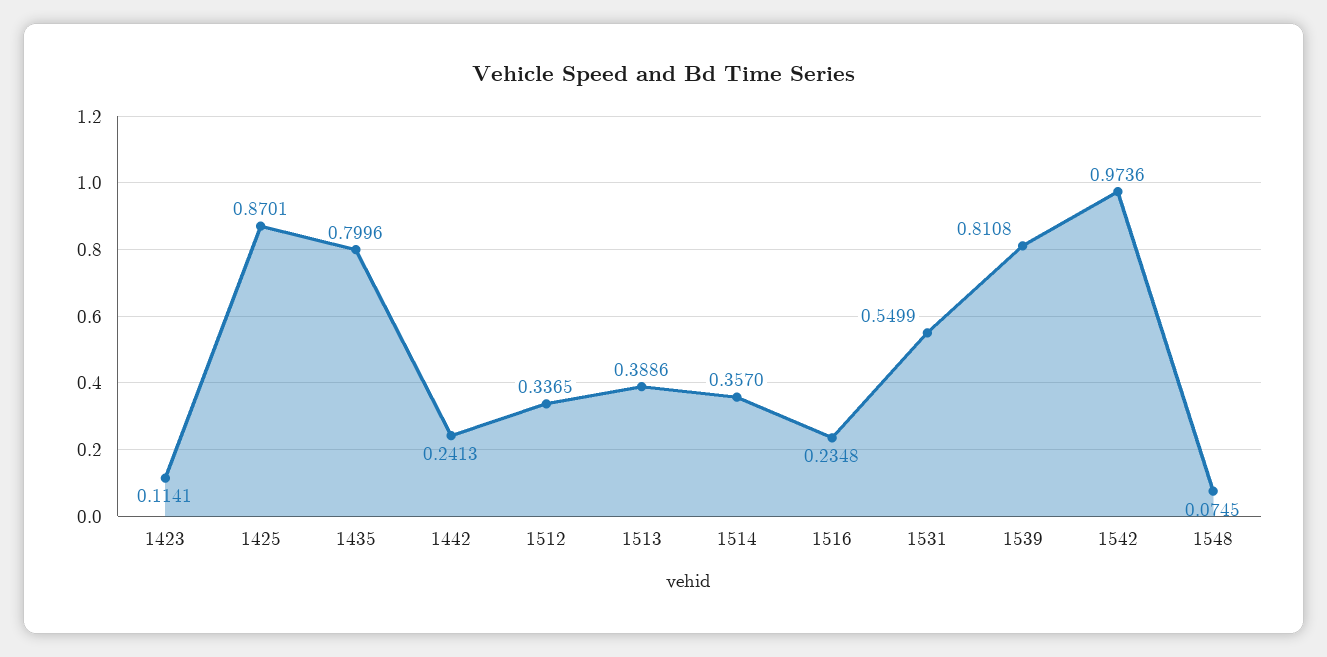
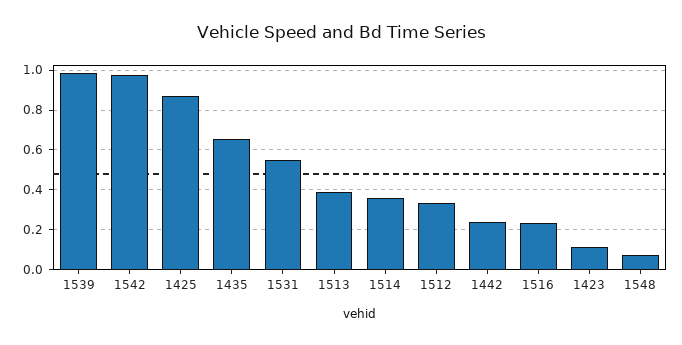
  {
    "1423": 0.1141,
    "1425": 0.8701,
-   "1435": 0.7996,
+   "1435": 0.65,
    "1442": 0.2413,
    "1512": 0.3365,
    "1513": 0.3886,
    "1514": 0.357,
    "1516": 0.2348,
    "1531": 0.5499,
-   "1539": 0.8108,
+   "1539": 1,
    "1542": 0.9736,
    "1548": 0.0745
  }

